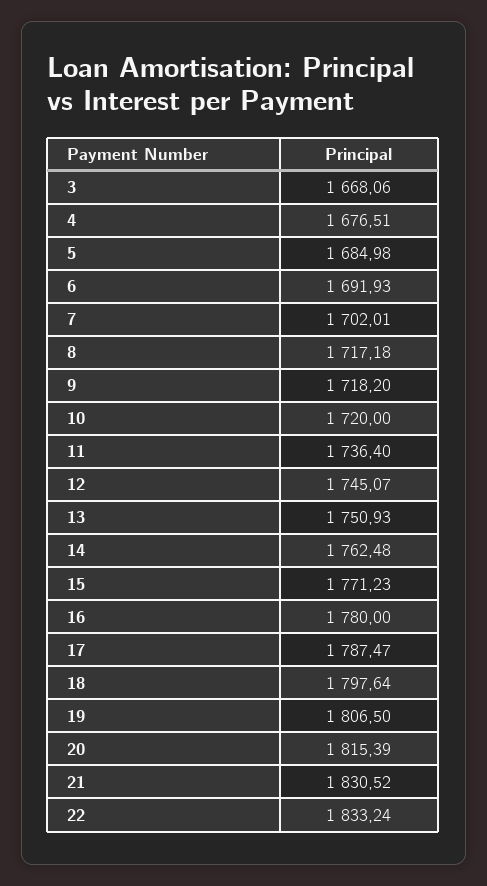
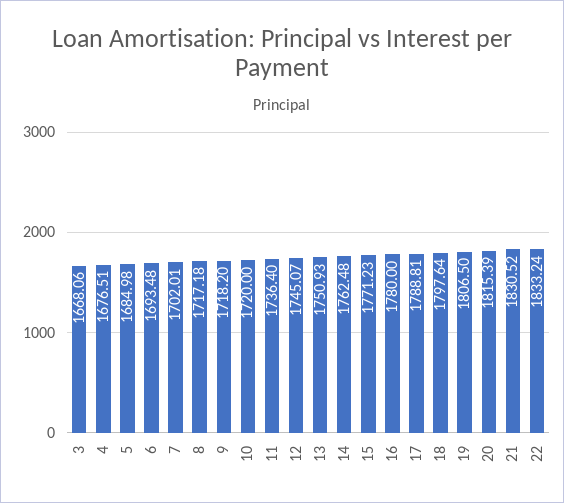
  {
    "3": 1668.06,
    "4": 1676.51,
    "5": 1684.98,
-   "6": 1691.93,
+   "6": 1693.48,
    "7": 1702.01,
    "8": 1717.18,
    "9": 1718.2,
    "10": 1720,
    "11": 1736.4,
    "12": 1745.07,
    "13": 1750.93,
    "14": 1762.48,
    "15": 1771.23,
    "16": 1780,
-   "17": 1787.47,
+   "17": 1788.81,
    "18": 1797.64,
    "19": 1806.5,
    "20": 1815.39,
    "21": 1830.52,
    "22": 1833.24
  }

